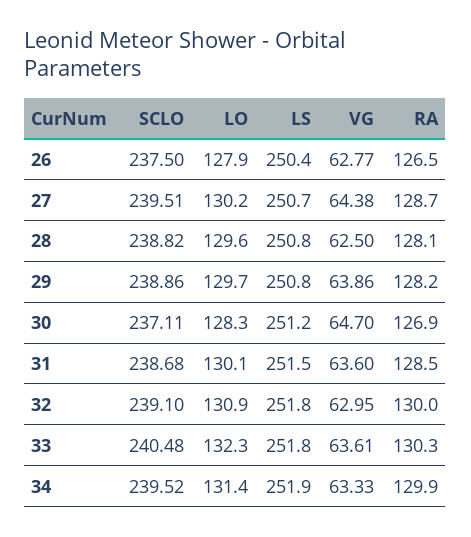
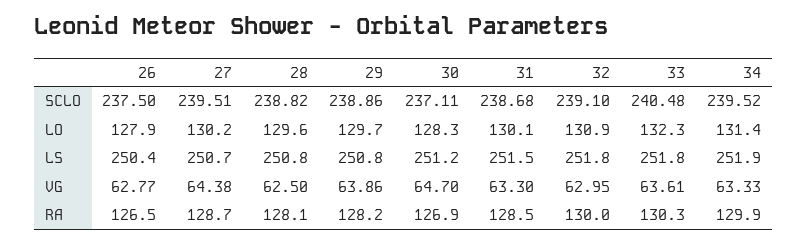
  {
    "SCLO": {
      "26": 237.5,
      "27": 239.51,
      "28": 238.82,
      "29": 238.86,
      "30": 237.11,
      "31": 238.68,
      "32": 239.1,
      "33": 240.48,
      "34": 239.52
    },
    "LO": {
      "26": 127.9,
      "27": 130.2,
      "28": 129.6,
      "29": 129.7,
      "30": 128.3,
      "31": 130.1,
      "32": 130.9,
      "33": 132.3,
      "34": 131.4
    },
    "LS": {
      "26": 250.4,
      "27": 250.7,
      "28": 250.8,
      "29": 250.8,
      "30": 251.2,
      "31": 251.5,
      "32": 251.8,
      "33": 251.8,
      "34": 251.9
    },
    "VG": {
      "26": 62.77,
      "27": 64.38,
      "28": 62.5,
      "29": 63.86,
      "30": 64.7,
-     "31": 63.6,
+     "31": 63.3,
      "32": 62.95,
      "33": 63.61,
      "34": 63.33
    },
    "RA": {
      "26": 126.5,
      "27": 128.7,
      "28": 128.1,
      "29": 128.2,
      "30": 126.9,
      "31": 128.5,
      "32": 130,
      "33": 130.3,
      "34": 129.9
    }
  }

